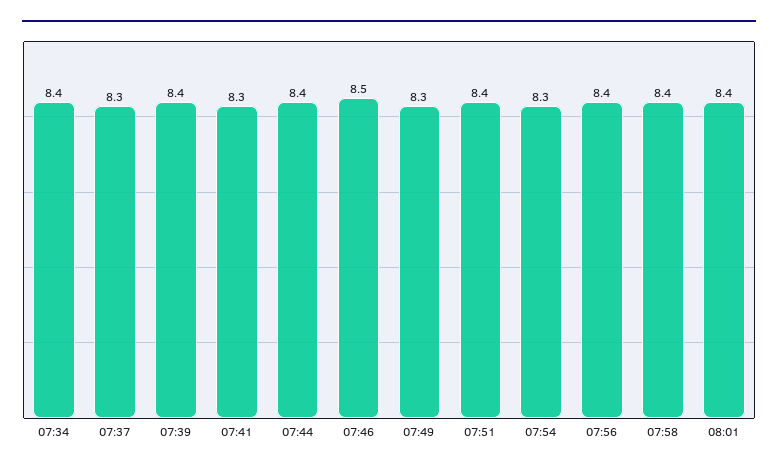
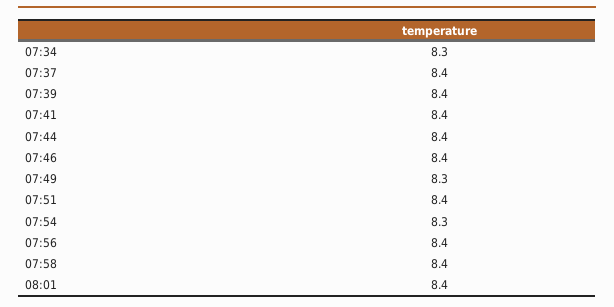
  {
-   "07:34": 8.4,
+   "07:34": 8.3,
-   "07:37": 8.3,
+   "07:37": 8.4,
    "07:39": 8.4,
-   "07:41": 8.3,
+   "07:41": 8.4,
    "07:44": 8.4,
-   "07:46": 8.5,
+   "07:46": 8.4,
    "07:49": 8.3,
    "07:51": 8.4,
    "07:54": 8.3,
    "07:56": 8.4,
    "07:58": 8.4,
    "08:01": 8.4
  }

